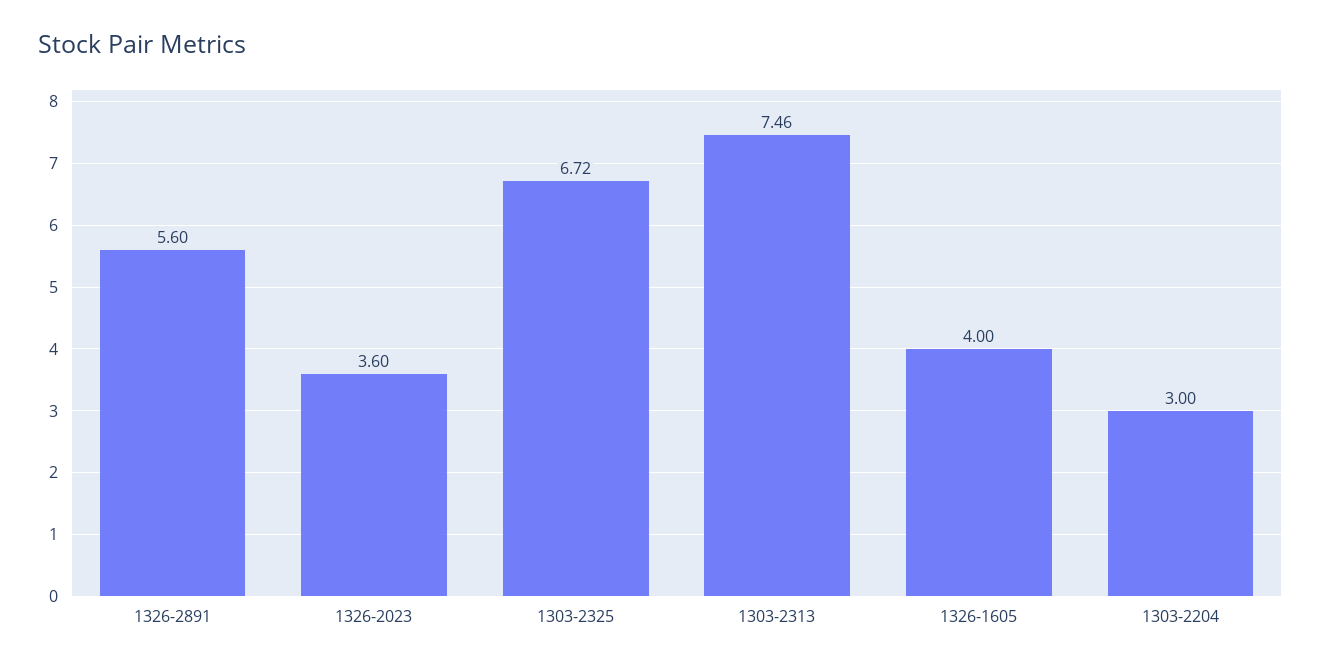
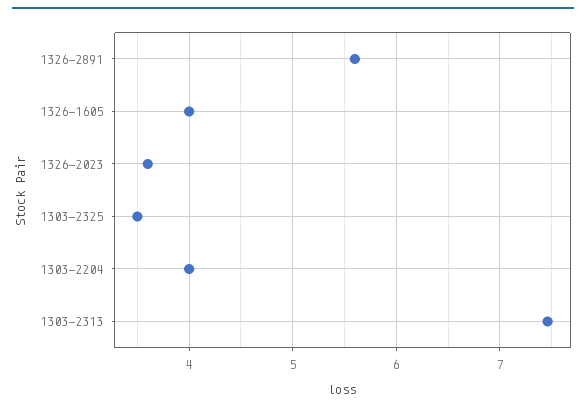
  {
    "1326-2891": 5.6,
    "1326-2023": 3.6,
-   "1303-2325": 6.72,
+   "1303-2325": 3.5,
    "1303-2313": 7.46,
    "1326-1605": 4,
-   "1303-2204": 3
+   "1303-2204": 4
  }

